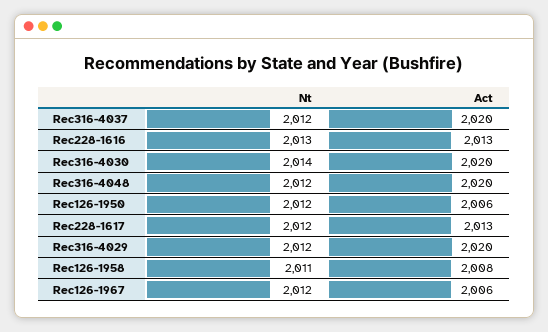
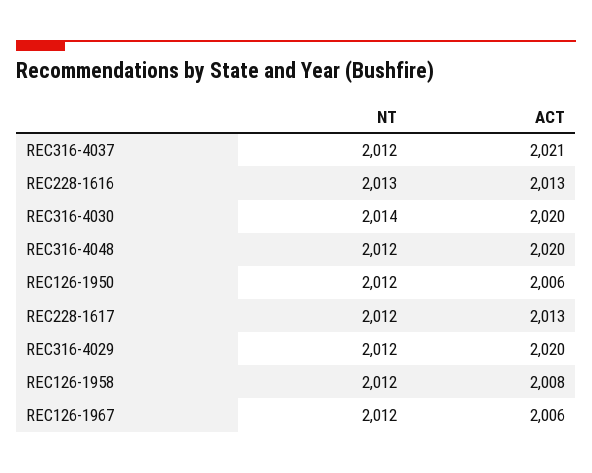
  {
    "Nt": {
      "Rec316-4037": 2012,
      "Rec228-1616": 2013,
      "Rec316-4030": 2014,
      "Rec316-4048": 2012,
      "Rec126-1950": 2012,
      "Rec228-1617": 2012,
      "Rec316-4029": 2012,
-     "Rec126-1958": 2011,
+     "Rec126-1958": 2012,
      "Rec126-1967": 2012
    },
    "Act": {
-     "Rec316-4037": 2020,
+     "Rec316-4037": 2021,
      "Rec228-1616": 2013,
      "Rec316-4030": 2020,
      "Rec316-4048": 2020,
      "Rec126-1950": 2006,
      "Rec228-1617": 2013,
      "Rec316-4029": 2020,
      "Rec126-1958": 2008,
      "Rec126-1967": 2006
    }
  }

